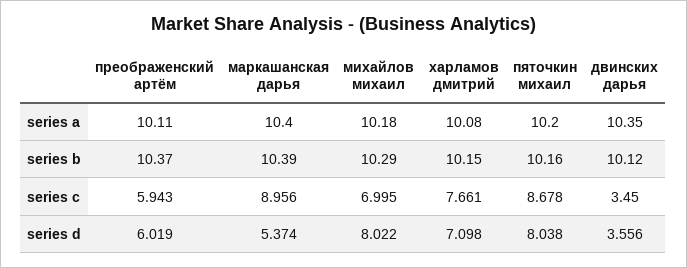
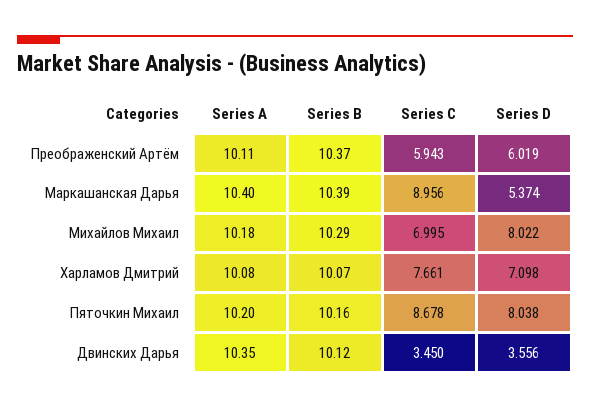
  {
    "преображенский артём": {
      "series a": 10.11,
      "series b": 10.37,
      "series c": 5.943,
      "series d": 6.019
    },
    "маркашанская дарья": {
      "series a": 10.4,
      "series b": 10.39,
      "series c": 8.956,
      "series d": 5.374
    },
    "михайлов михаил": {
      "series a": 10.18,
      "series b": 10.29,
      "series c": 6.995,
      "series d": 8.022
    },
    "харламов дмитрий": {
      "series a": 10.08,
-     "series b": 10.15,
+     "series b": 10.07,
      "series c": 7.661,
      "series d": 7.098
    },
    "пяточкин михаил": {
      "series a": 10.2,
      "series b": 10.16,
      "series c": 8.678,
      "series d": 8.038
    },
    "двинских дарья": {
      "series a": 10.35,
      "series b": 10.12,
      "series c": 3.45,
      "series d": 3.556
    }
  }

